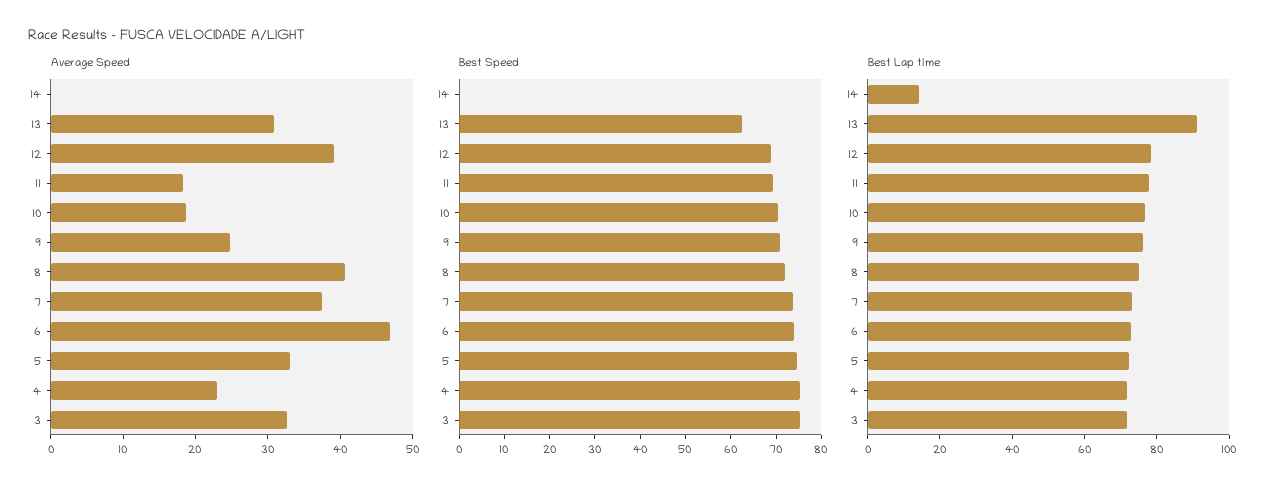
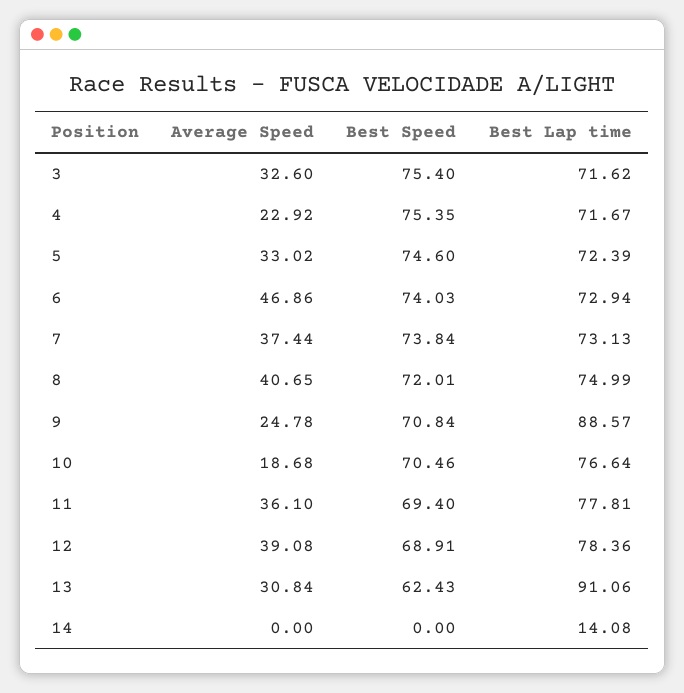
  {
    "Average Speed": {
      "14": 0,
      "13": 30.84,
      "12": 39.08,
-     "11": 18,
+     "11": 36.1,
      "10": 18.68,
      "9": 24.78,
      "8": 40.65,
      "7": 37.44,
      "6": 46.86,
      "5": 33.02,
      "4": 22.92,
      "3": 32.6
    },
    "Best Speed": {
      "14": 0,
      "13": 62.43,
      "12": 68.91,
      "11": 69.4,
      "10": 70.46,
      "9": 70.84,
      "8": 72.01,
      "7": 73.84,
      "6": 74.03,
      "5": 74.6,
      "4": 75.35,
      "3": 75.4
    },
    "Best Lap time": {
      "14": 14.08,
      "13": 91.06,
      "12": 78.36,
      "11": 77.81,
      "10": 76.64,
-     "9": 75,
+     "9": 88.57,
      "8": 74.99,
      "7": 73.13,
      "6": 72.94,
      "5": 72.39,
      "4": 71.67,
      "3": 71.62
    }
  }

